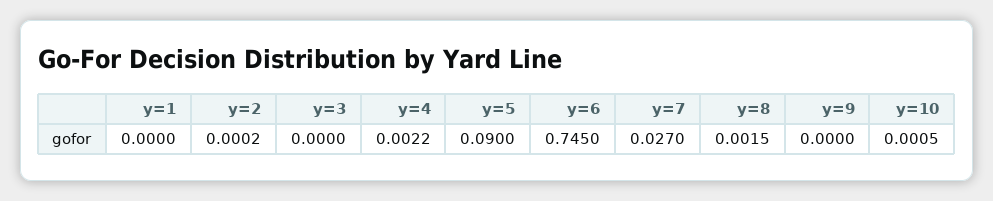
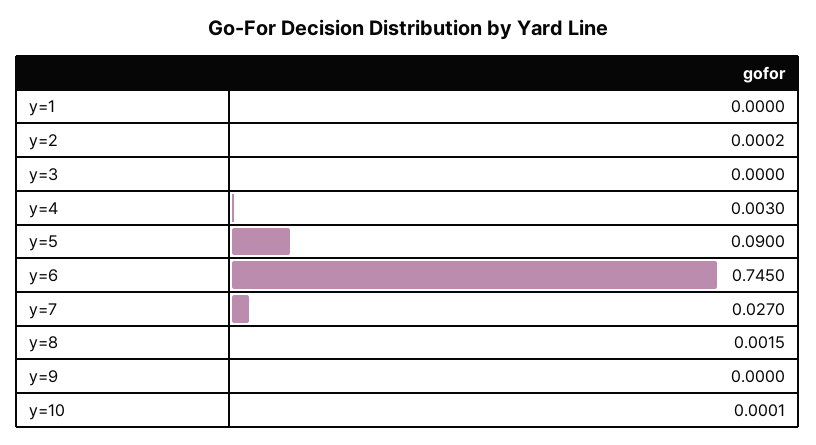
  {
    "y=1": 0,
    "y=2": 0.0002,
    "y=3": 0,
-   "y=4": 0.0022,
+   "y=4": 0.003,
    "y=5": 0.09,
    "y=6": 0.745,
    "y=7": 0.027,
    "y=8": 0.0015,
    "y=9": 0,
-   "y=10": 0.0005
+   "y=10": 0.0001
  }

